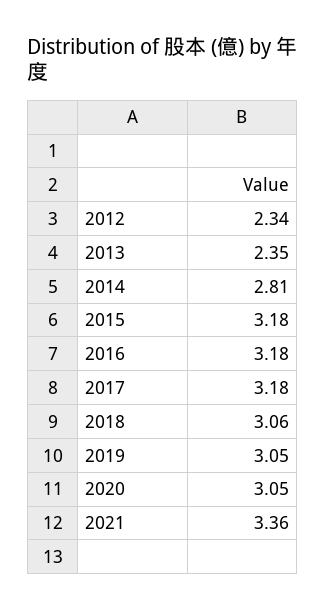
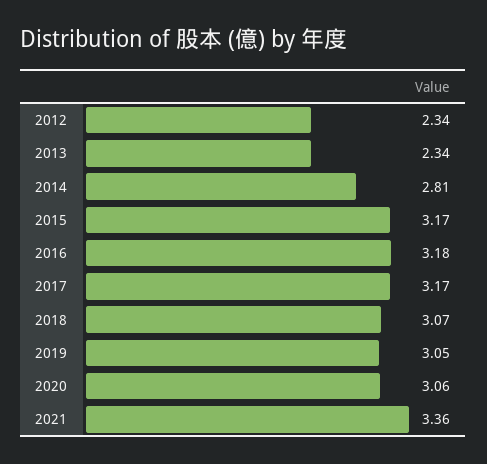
  {
    "2012": 2.34,
-   "2013": 2.35,
+   "2013": 2.34,
    "2014": 2.81,
-   "2015": 3.18,
+   "2015": 3.17,
    "2016": 3.18,
-   "2017": 3.18,
+   "2017": 3.17,
-   "2018": 3.06,
+   "2018": 3.07,
    "2019": 3.05,
-   "2020": 3.05,
+   "2020": 3.06,
    "2021": 3.36
  }

